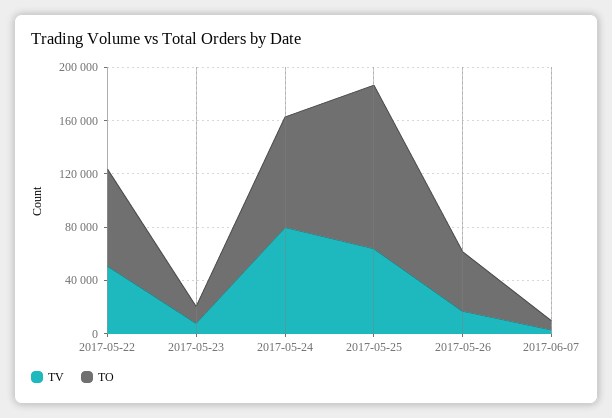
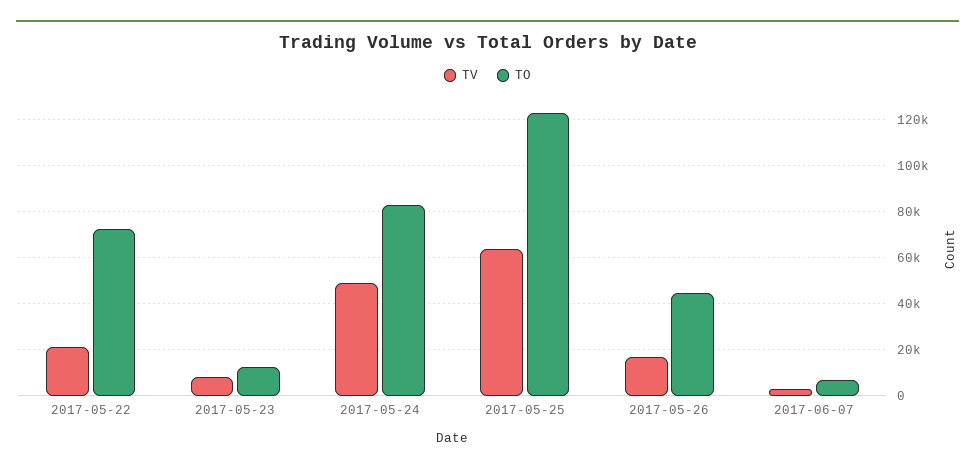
  {
    "TV": {
-     "2017-05-22": 50000,
+     "2017-05-22": 20000,
      "2017-05-23": 10000,
-     "2017-05-24": 80000,
+     "2017-05-24": 50000,
      "2017-05-25": 65000,
      "2017-05-26": 15000,
      "2017-06-07": 5000
    },
    "TO": {
      "2017-05-22": 75000,
      "2017-05-23": 10000,
      "2017-05-24": 85000,
      "2017-05-25": 125000,
      "2017-05-26": 45000,
      "2017-06-07": 5000
    }
  }

